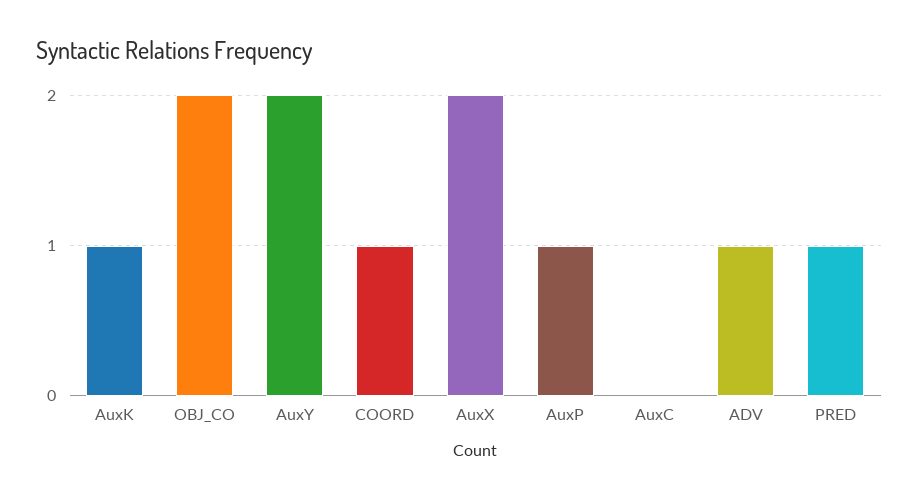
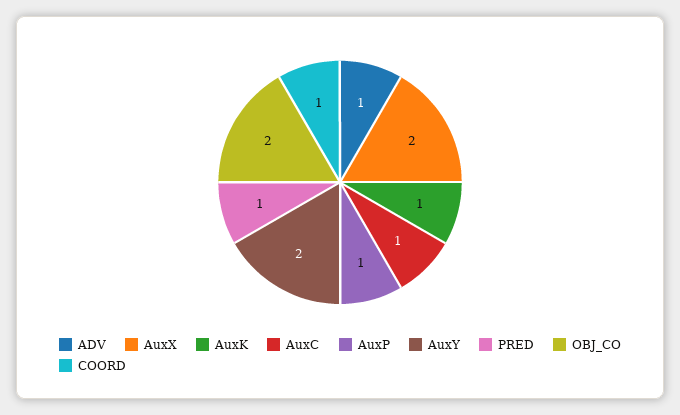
  {
    "AuxK": 1,
    "OBJ_CO": 2,
    "AuxY": 2,
    "COORD": 1,
    "AuxX": 2,
    "AuxP": 1,
-   "AuxC": 0,
+   "AuxC": 1,
    "ADV": 1,
    "PRED": 1
  }

